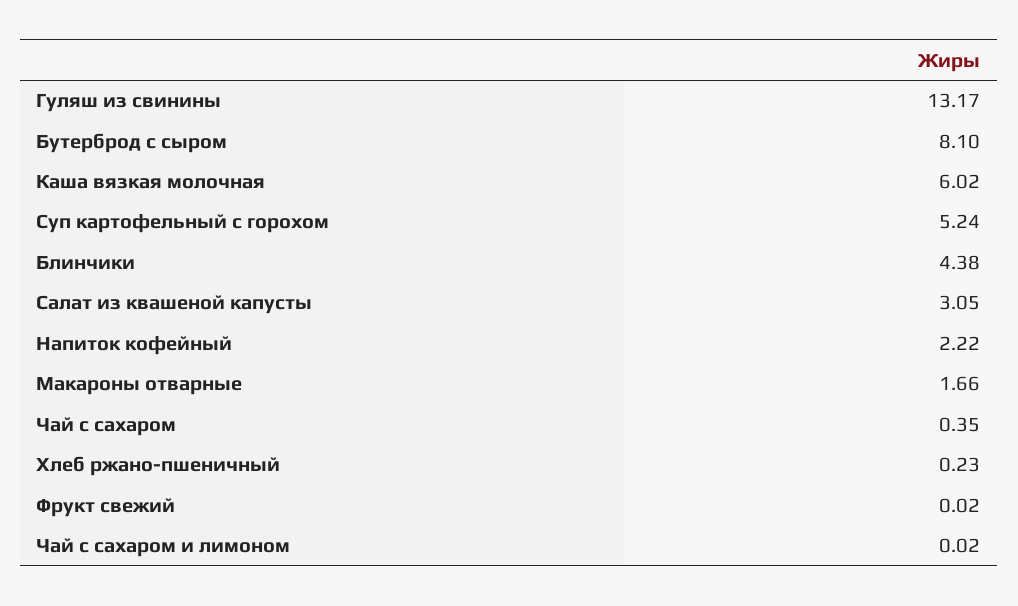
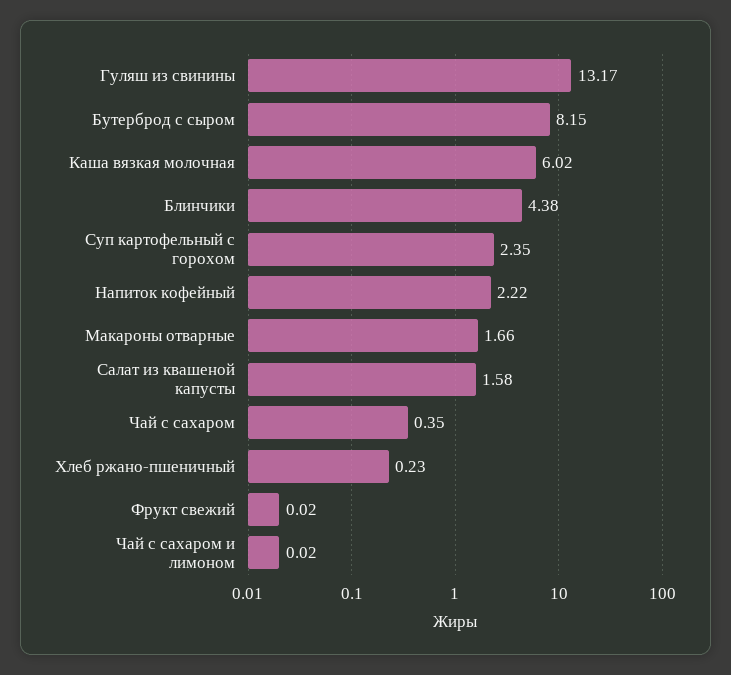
  {
    "Гуляш из свинины": 13.17,
-   "Бутерброд с сыром": 8.1,
+   "Бутерброд с сыром": 8.15,
    "Каша вязкая молочная": 6.02,
-   "Суп картофельный с горохом": 5.24,
+   "Суп картофельный с горохом": 2.35,
    "Блинчики": 4.38,
-   "Салат из квашеной капусты": 3.05,
+   "Салат из квашеной капусты": 1.58,
    "Напиток кофейный": 2.22,
    "Макароны отварные": 1.66,
    "Чай с сахаром": 0.35,
    "Хлеб ржано-пшеничный": 0.23,
    "Фрукт свежий": 0.02,
    "Чай с сахаром и лимоном": 0.02
  }

